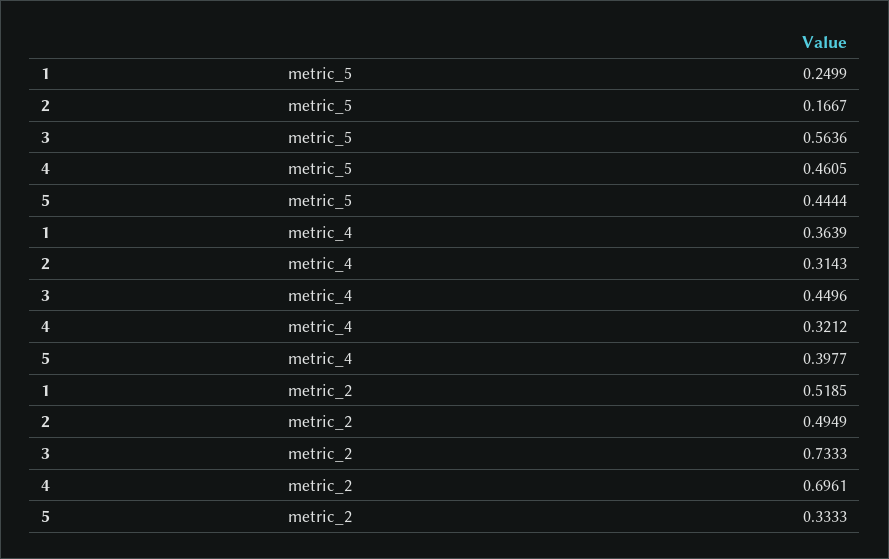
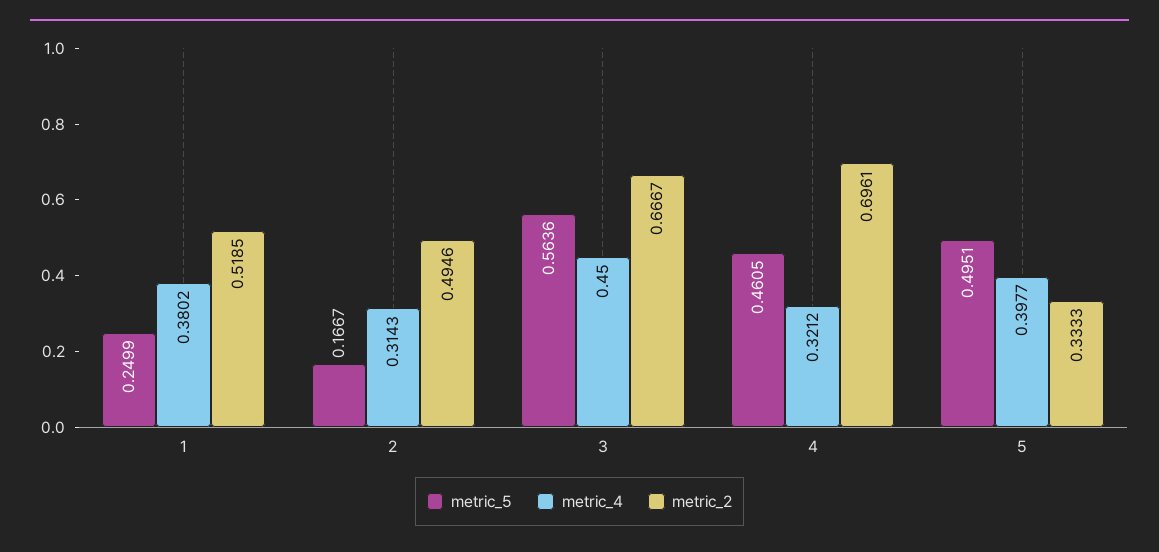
  {
    "metric_5": {
      "1": 0.2499,
      "2": 0.1667,
      "3": 0.5636,
      "4": 0.4605,
-     "5": 0.4444
+     "5": 0.4951
    },
    "metric_4": {
-     "1": 0.3639,
+     "1": 0.3802,
      "2": 0.3143,
-     "3": 0.4496,
+     "3": 0.45,
      "4": 0.3212,
      "5": 0.3977
    },
    "metric_2": {
      "1": 0.5185,
-     "2": 0.4949,
+     "2": 0.4946,
-     "3": 0.7333,
+     "3": 0.6667,
      "4": 0.6961,
      "5": 0.3333
    }
  }

